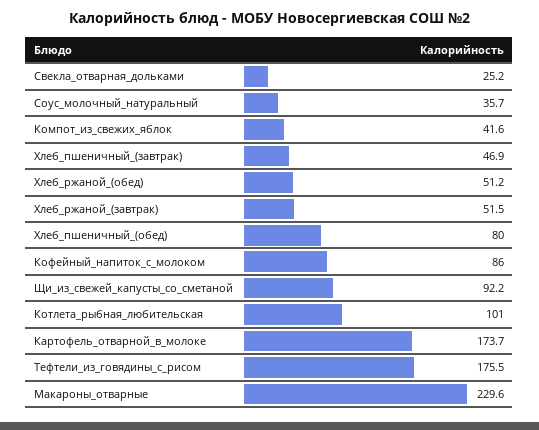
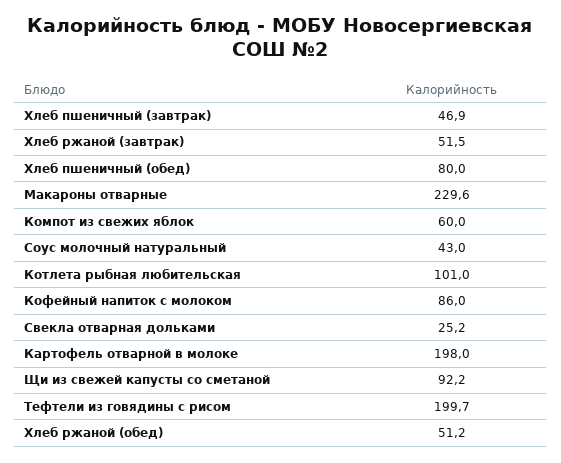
  {
    "Свекла_отварная_дольками": 25.2,
-   "Соус_молочный_натуральный": 35.7,
+   "Соус_молочный_натуральный": 43,
-   "Компот_из_свежих_яблок": 41.6,
+   "Компот_из_свежих_яблок": 60,
    "Хлеб_пшеничный_(завтрак)": 46.9,
    "Хлеб_ржаной_(обед)": 51.2,
    "Хлеб_ржаной_(завтрак)": 51.5,
    "Хлеб_пшеничный_(обед)": 80,
    "Кофейный_напиток_с_молоком": 86,
    "Щи_из_свежей_капусты_со_сметаной": 92.2,
    "Котлета_рыбная_любительская": 101,
-   "Картофель_отварной_в_молоке": 173.7,
+   "Картофель_отварной_в_молоке": 198,
-   "Тефтели_из_говядины_с_рисом": 175.5,
+   "Тефтели_из_говядины_с_рисом": 199.7,
    "Макароны_отварные": 229.6
  }

